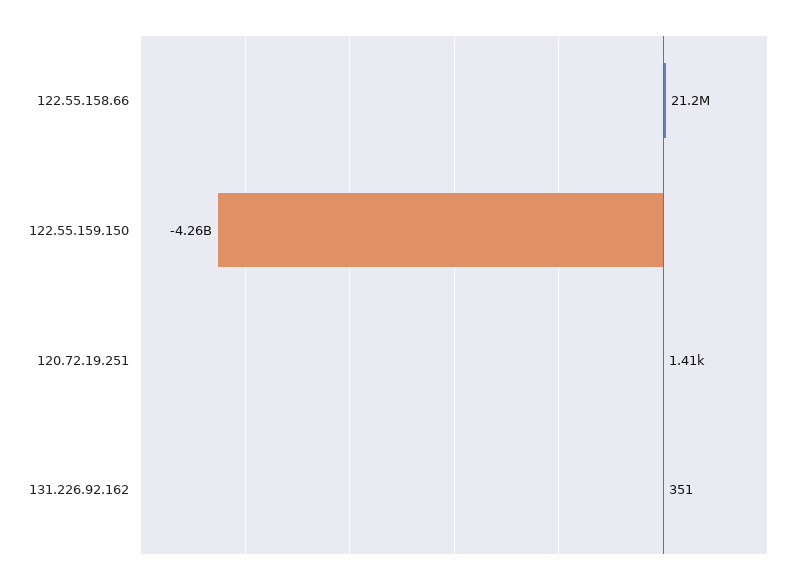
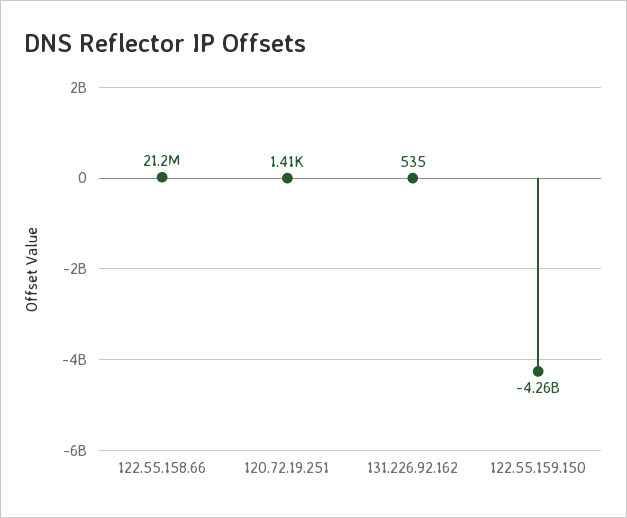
  {
    "122.55.158.66": 21200000,
    "122.55.159.150": -4260000000,
    "120.72.19.251": 1410,
-   "131.226.92.162": 351
+   "131.226.92.162": 535
  }

